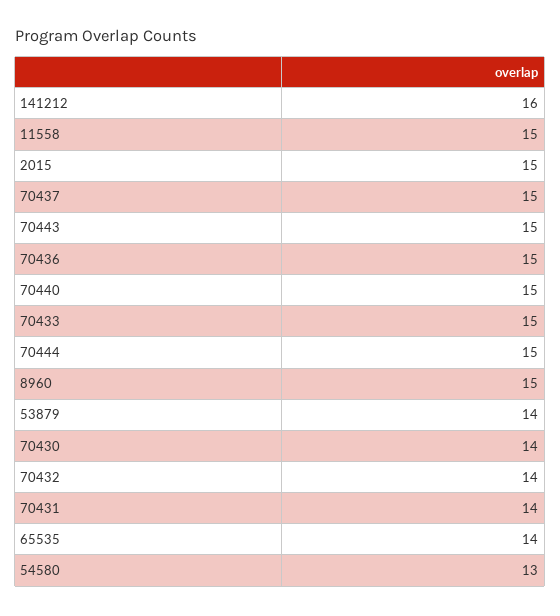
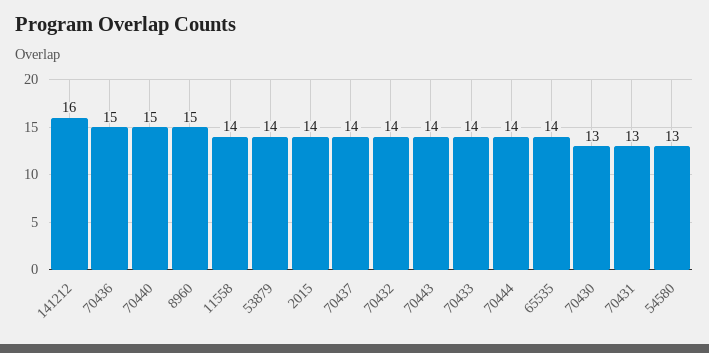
  {
    "141212": 16,
-   "11558": 15,
+   "11558": 14,
-   "2015": 15,
+   "2015": 14,
-   "70437": 15,
+   "70437": 14,
-   "70443": 15,
+   "70443": 14,
    "70436": 15,
    "70440": 15,
-   "70433": 15,
+   "70433": 14,
-   "70444": 15,
+   "70444": 14,
    "8960": 15,
    "53879": 14,
-   "70430": 14,
+   "70430": 13,
    "70432": 14,
-   "70431": 14,
+   "70431": 13,
    "65535": 14,
    "54580": 13
  }

